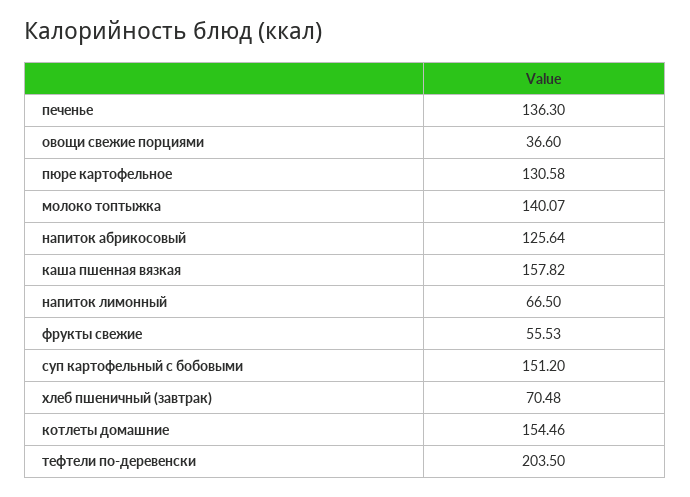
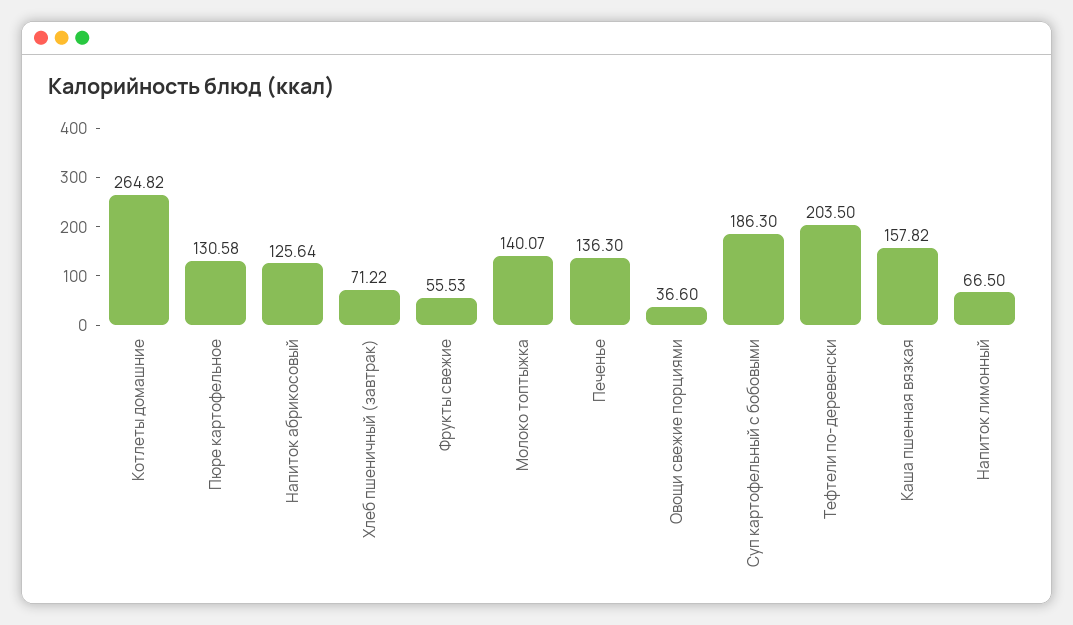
  {
    "печенье": 136.3,
    "овощи свежие порциями": 36.6,
    "пюре картофельное": 130.58,
    "молоко топтыжка": 140.07,
    "напиток абрикосовый": 125.64,
    "каша пшенная вязкая": 157.82,
    "напиток лимонный": 66.5,
    "фрукты свежие": 55.53,
-   "суп картофельный с бобовыми": 151.2,
+   "суп картофельный с бобовыми": 186.3,
-   "хлеб пшеничный (завтрак)": 70.48,
+   "хлеб пшеничный (завтрак)": 71.22,
-   "котлеты домашние": 154.46,
+   "котлеты домашние": 264.82,
    "тефтели по-деревенски": 203.5
  }

